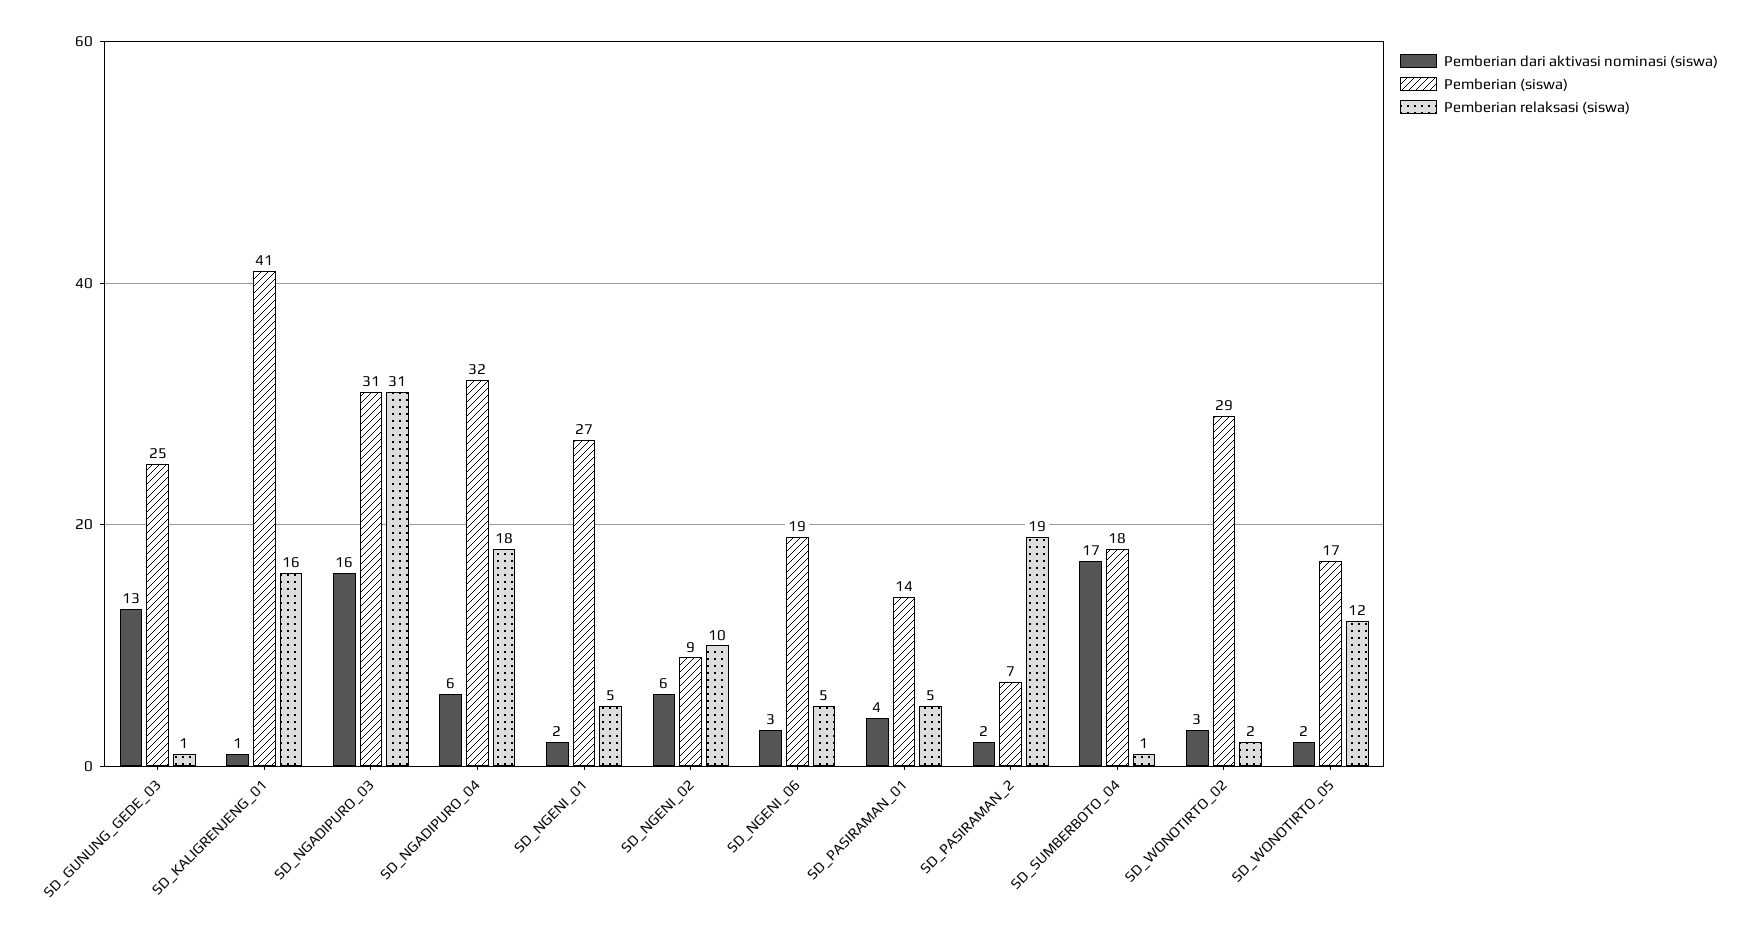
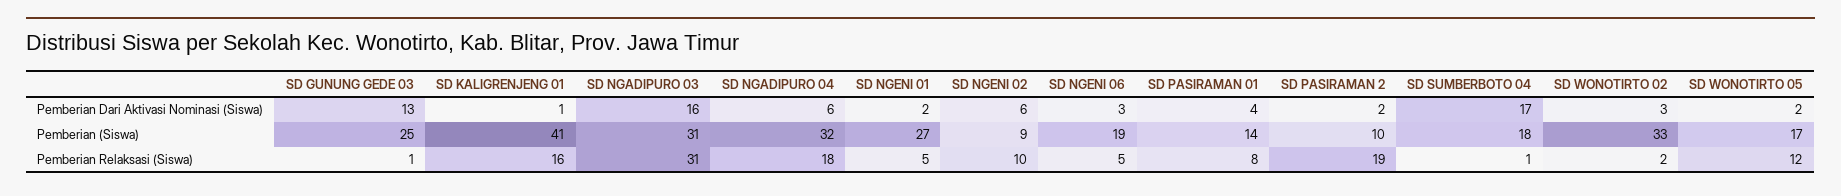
  {
    "Pemberian dari aktivasi nominasi (siswa)": {
      "SD_GUNUNG_GEDE_03": 13,
      "SD_KALIGRENJENG_01": 1,
      "SD_NGADIPURO_03": 16,
      "SD_NGADIPURO_04": 6,
      "SD_NGENI_01": 2,
      "SD_NGENI_02": 6,
      "SD_NGENI_06": 3,
      "SD_PASIRAMAN_01": 4,
      "SD_PASIRAMAN_2": 2,
      "SD_SUMBERBOTO_04": 17,
      "SD_WONOTIRTO_02": 3,
      "SD_WONOTIRTO_05": 2
    },
    "Pemberian (siswa)": {
      "SD_GUNUNG_GEDE_03": 25,
      "SD_KALIGRENJENG_01": 41,
      "SD_NGADIPURO_03": 31,
      "SD_NGADIPURO_04": 32,
      "SD_NGENI_01": 27,
      "SD_NGENI_02": 9,
      "SD_NGENI_06": 19,
      "SD_PASIRAMAN_01": 14,
-     "SD_PASIRAMAN_2": 7,
+     "SD_PASIRAMAN_2": 10,
      "SD_SUMBERBOTO_04": 18,
-     "SD_WONOTIRTO_02": 29,
+     "SD_WONOTIRTO_02": 33,
      "SD_WONOTIRTO_05": 17
    },
    "Pemberian relaksasi (siswa)": {
      "SD_GUNUNG_GEDE_03": 1,
      "SD_KALIGRENJENG_01": 16,
      "SD_NGADIPURO_03": 31,
      "SD_NGADIPURO_04": 18,
      "SD_NGENI_01": 5,
      "SD_NGENI_02": 10,
      "SD_NGENI_06": 5,
-     "SD_PASIRAMAN_01": 5,
+     "SD_PASIRAMAN_01": 8,
      "SD_PASIRAMAN_2": 19,
      "SD_SUMBERBOTO_04": 1,
      "SD_WONOTIRTO_02": 2,
      "SD_WONOTIRTO_05": 12
    }
  }

